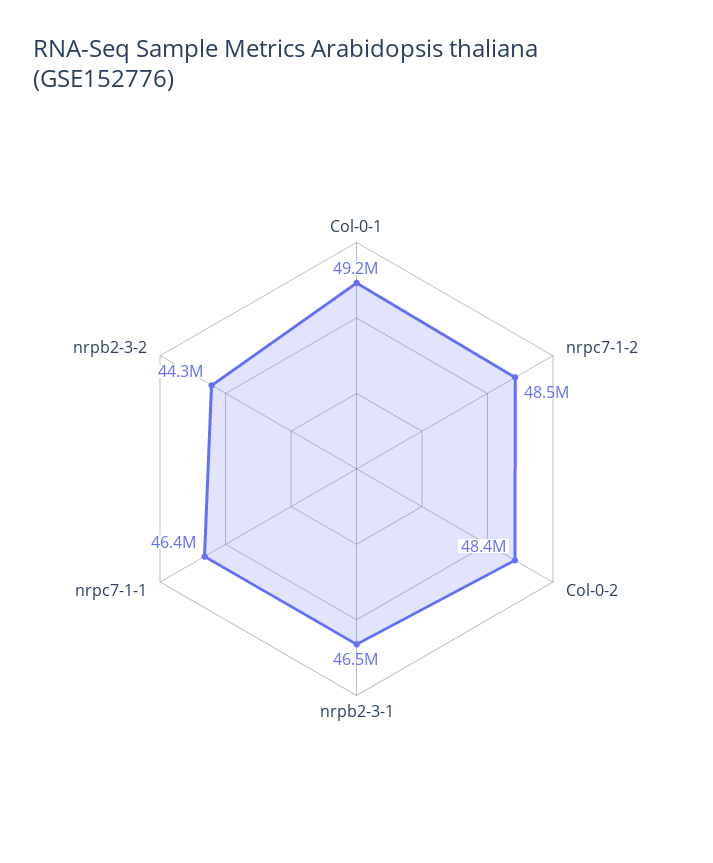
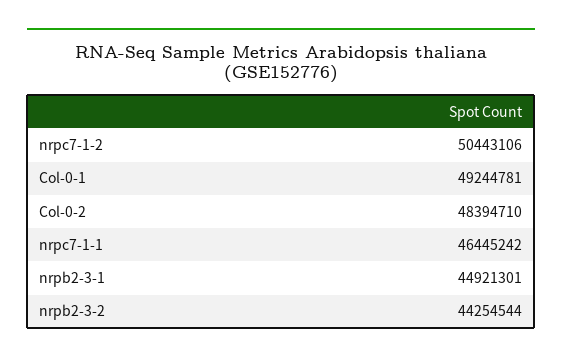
  {
    "Col-0-1": 49244781,
-   "nrpc7-1-2": 48500000,
+   "nrpc7-1-2": 50443106,
    "Col-0-2": 48394710,
-   "nrpb2-3-1": 46500000,
+   "nrpb2-3-1": 44921301,
    "nrpc7-1-1": 46445242,
    "nrpb2-3-2": 44254544
  }

